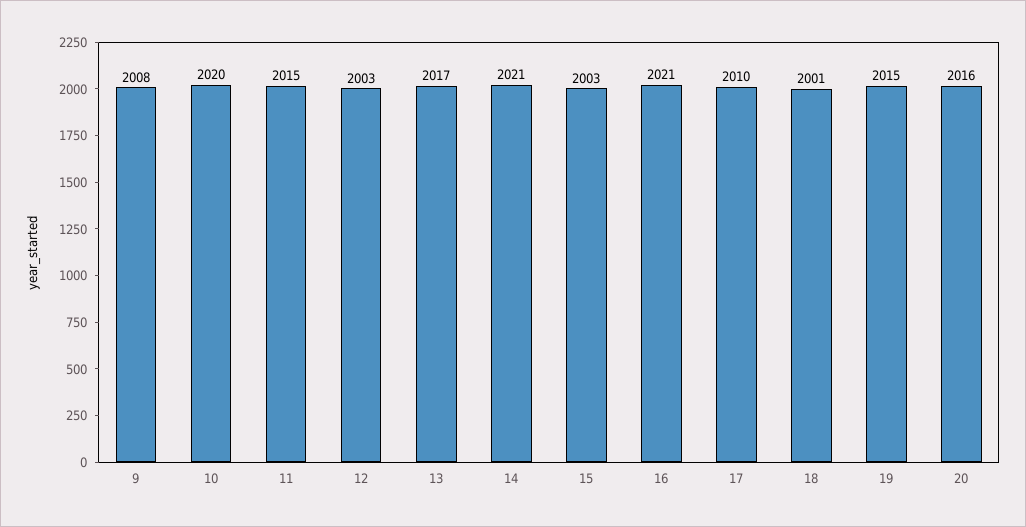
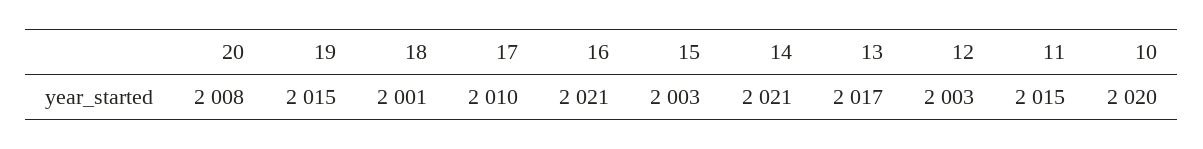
  {
-   "9": 2008,
    "10": 2020,
    "11": 2015,
    "12": 2003,
    "13": 2017,
    "14": 2021,
    "15": 2003,
    "16": 2021,
    "17": 2010,
    "18": 2001,
    "19": 2015,
-   "20": 2016
+   "20": 2008
  }

